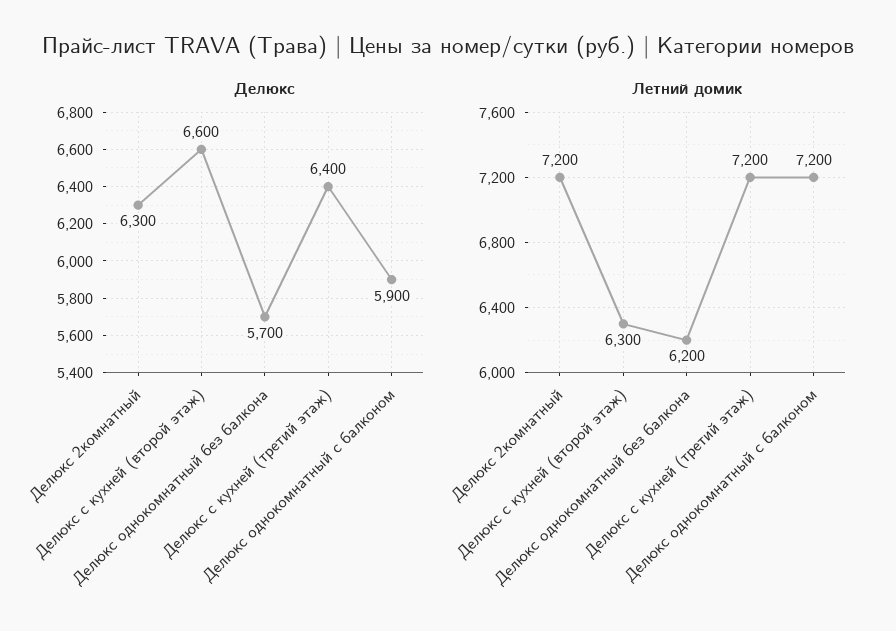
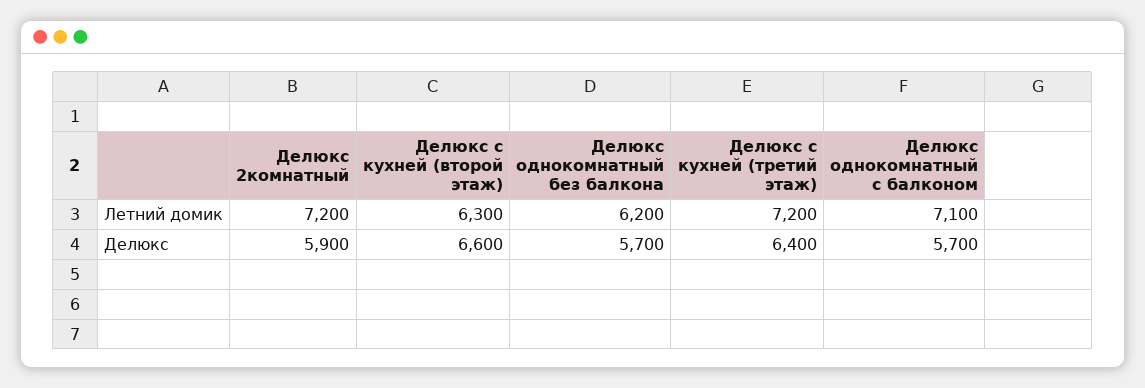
  {
    "Делюкс": {
-     "Делюкс 2комнатный": 6300,
+     "Делюкс 2комнатный": 5900,
      "Делюкс с кухней (второй этаж)": 6600,
      "Делюкс однокомнатный без балкона": 5700,
      "Делюкс с кухней (третий этаж)": 6400,
-     "Делюкс однокомнатный с балконом": 5900
+     "Делюкс однокомнатный с балконом": 5700
    },
    "Летний домик": {
      "Делюкс 2комнатный": 7200,
      "Делюкс с кухней (второй этаж)": 6300,
      "Делюкс однокомнатный без балкона": 6200,
      "Делюкс с кухней (третий этаж)": 7200,
-     "Делюкс однокомнатный с балконом": 7200
+     "Делюкс однокомнатный с балконом": 7100
    }
  }

